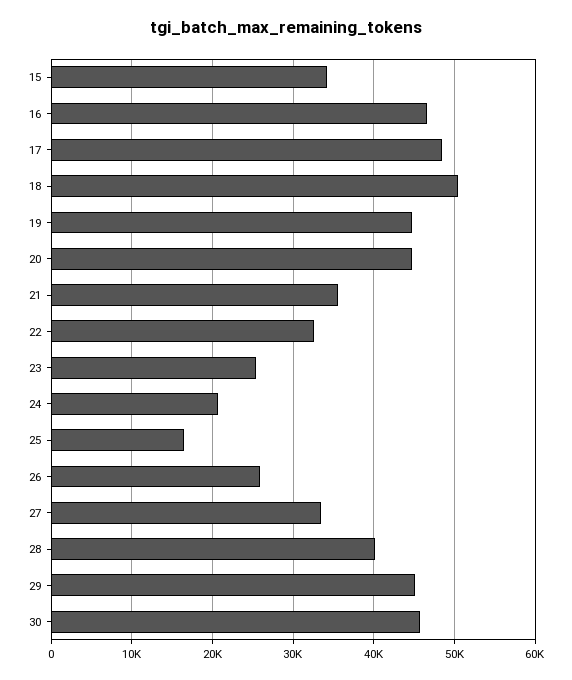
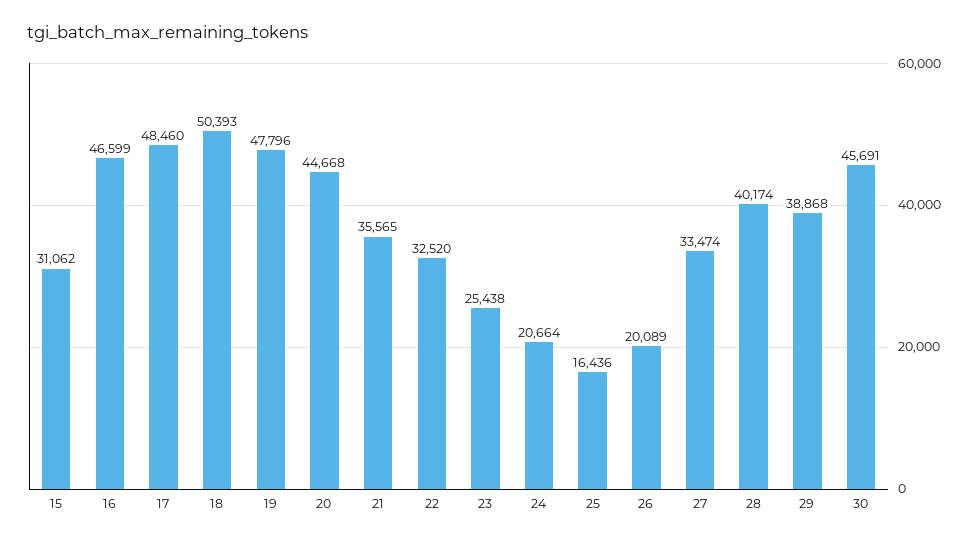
  {
-   "15": 34000,
+   "15": 31062,
    "16": 46599,
    "17": 48460,
    "18": 50393,
-   "19": 45000,
+   "19": 47796,
    "20": 44668,
    "21": 35565,
    "22": 32520,
    "23": 25438,
    "24": 20664,
    "25": 16436,
-   "26": 26000,
+   "26": 20089,
    "27": 33474,
    "28": 40174,
-   "29": 45000,
+   "29": 38868,
    "30": 45691
  }

